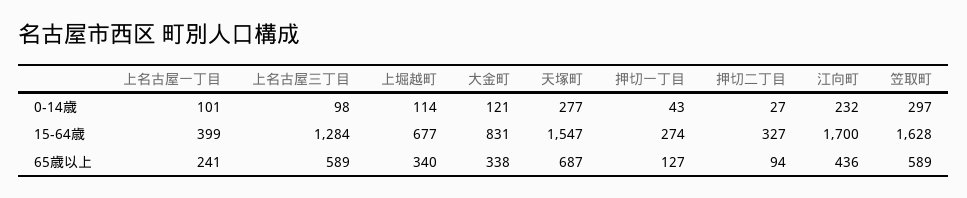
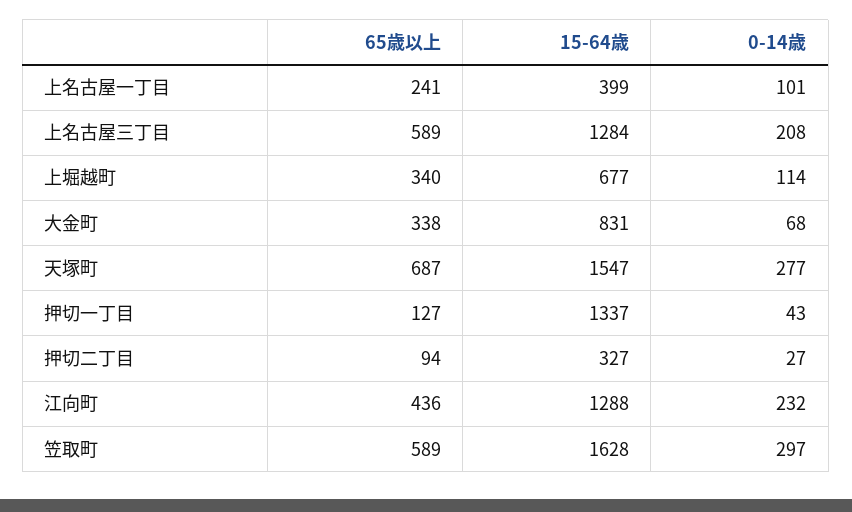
  {
    "上名古屋一丁目": {
      "0-14歳": 101,
      "15-64歳": 399,
      "65歳以上": 241
    },
    "上名古屋三丁目": {
-     "0-14歳": 98,
+     "0-14歳": 208,
      "15-64歳": 1284,
      "65歳以上": 589
    },
    "上堀越町": {
      "0-14歳": 114,
      "15-64歳": 677,
      "65歳以上": 340
    },
    "大金町": {
-     "0-14歳": 121,
+     "0-14歳": 68,
      "15-64歳": 831,
      "65歳以上": 338
    },
    "天塚町": {
      "0-14歳": 277,
      "15-64歳": 1547,
      "65歳以上": 687
    },
    "押切一丁目": {
      "0-14歳": 43,
-     "15-64歳": 274,
+     "15-64歳": 1337,
      "65歳以上": 127
    },
    "押切二丁目": {
      "0-14歳": 27,
      "15-64歳": 327,
      "65歳以上": 94
    },
    "江向町": {
      "0-14歳": 232,
-     "15-64歳": 1700,
+     "15-64歳": 1288,
      "65歳以上": 436
    },
    "笠取町": {
      "0-14歳": 297,
      "15-64歳": 1628,
      "65歳以上": 589
    }
  }

